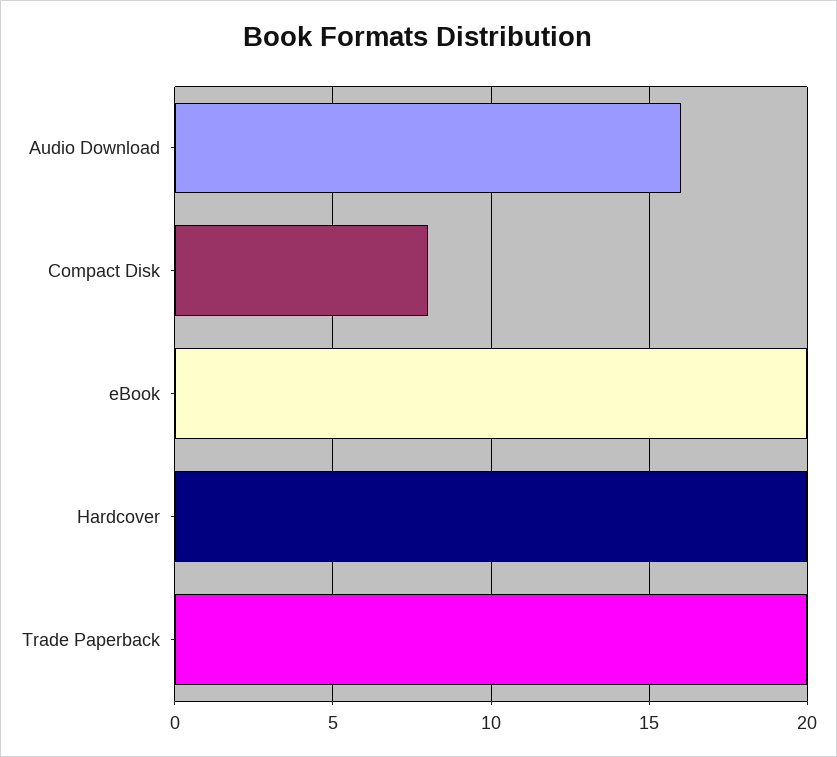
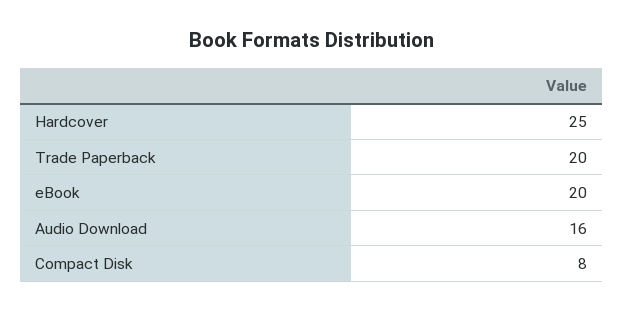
  {
    "Audio Download": 16,
    "Compact Disk": 8,
    "eBook": 20,
-   "Hardcover": 20,
+   "Hardcover": 25,
    "Trade Paperback": 20
  }

